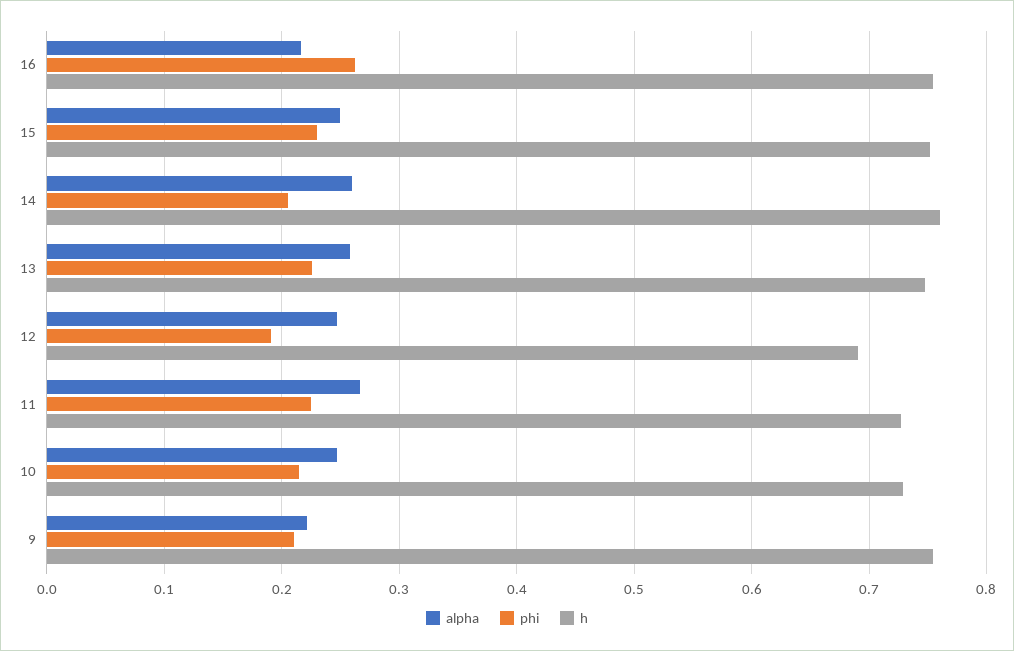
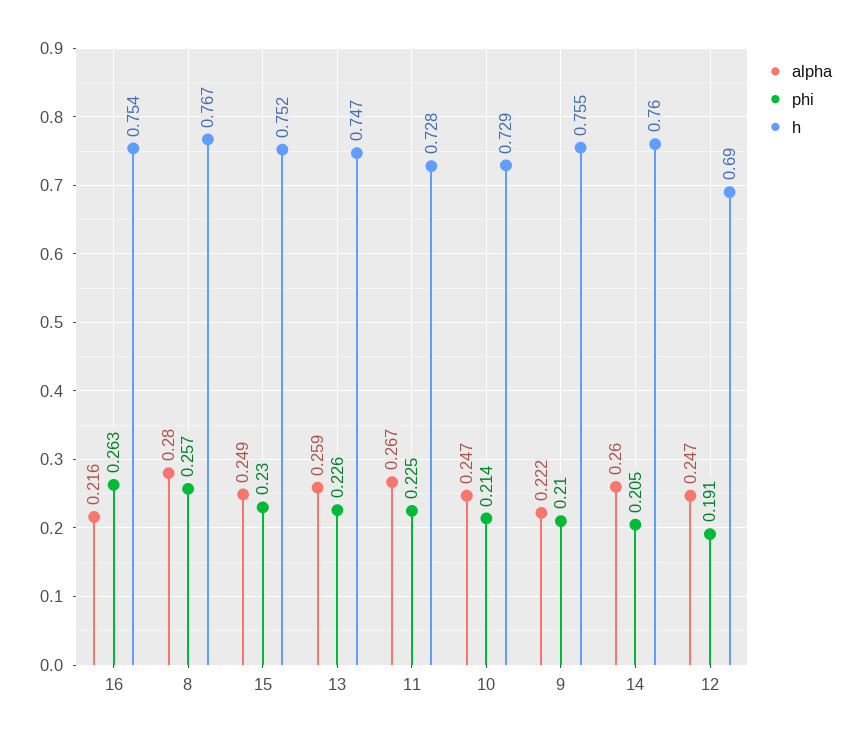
  {
    "alpha": {
      "16": 0.216,
      "15": 0.249,
      "14": 0.26,
      "13": 0.259,
      "12": 0.247,
      "11": 0.267,
      "10": 0.247,
-     "9": 0.222
+     "9": 0.222,
+     "8": 0.28
    },
    "phi": {
      "16": 0.263,
      "15": 0.23,
      "14": 0.205,
      "13": 0.226,
      "12": 0.191,
      "11": 0.225,
      "10": 0.214,
-     "9": 0.21
+     "9": 0.21,
+     "8": 0.257
    },
    "h": {
      "16": 0.754,
      "15": 0.752,
      "14": 0.76,
      "13": 0.747,
      "12": 0.69,
      "11": 0.728,
      "10": 0.729,
-     "9": 0.755
+     "9": 0.755,
+     "8": 0.767
    }
  }

